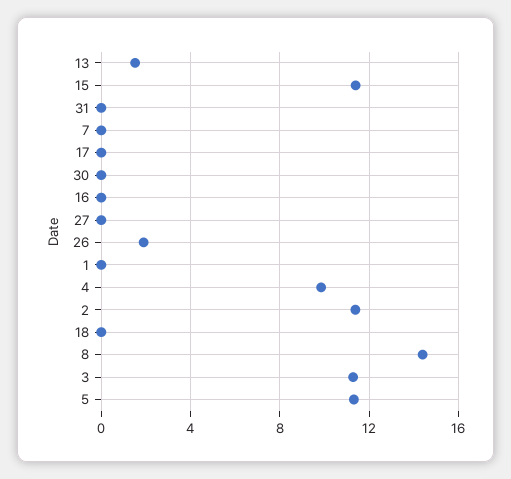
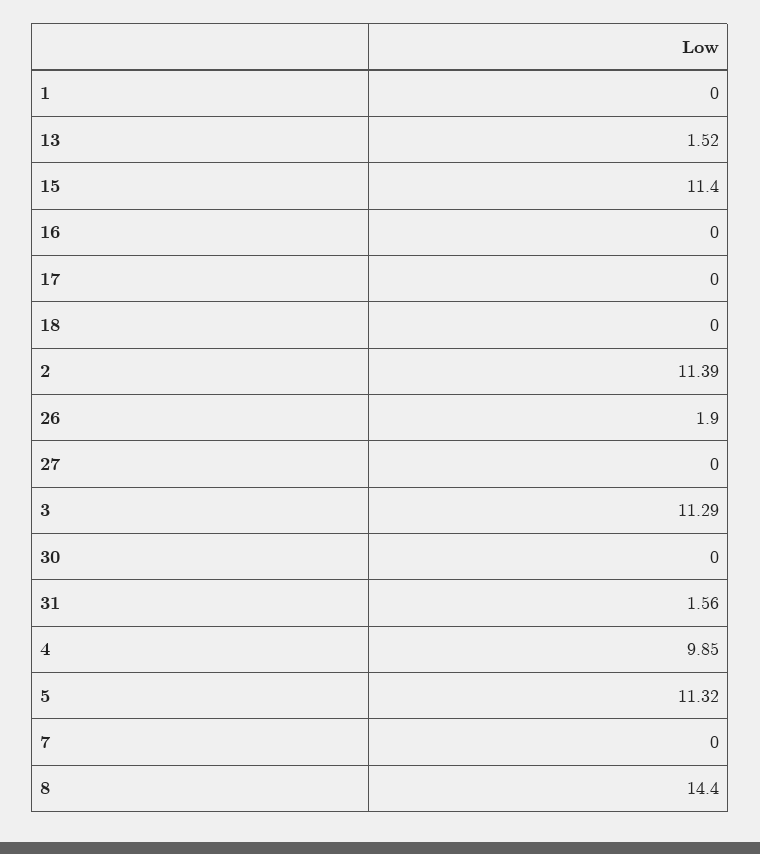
  {
    "13": 1.52,
    "15": 11.4,
-   "31": 0,
+   "31": 1.56,
    "7": 0,
    "17": 0,
    "30": 0,
    "16": 0,
    "27": 0,
    "26": 1.9,
    "1": 0,
    "4": 9.85,
    "2": 11.39,
    "18": 0,
    "8": 14.4,
    "3": 11.29,
    "5": 11.32
  }

